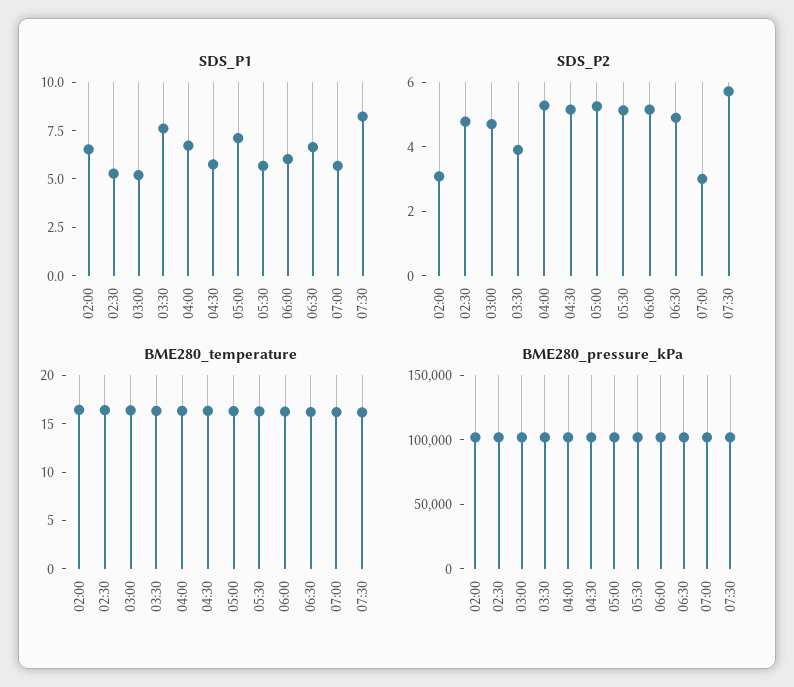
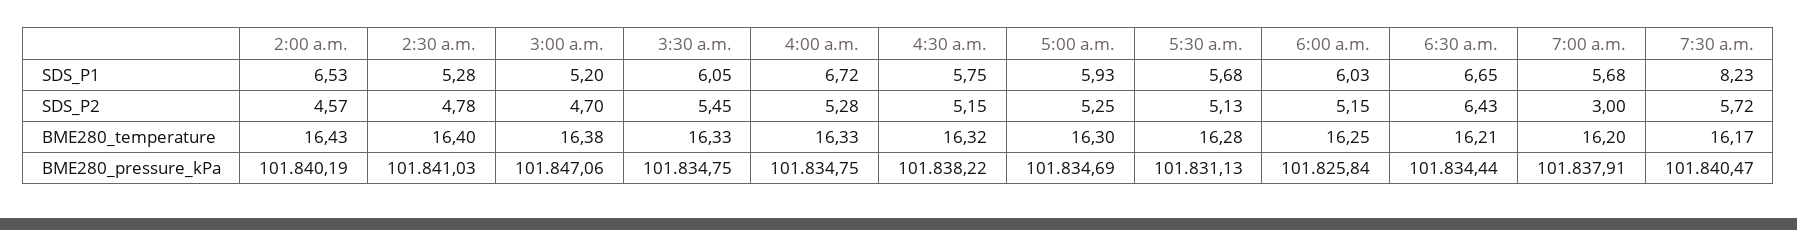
  {
    "SDS_P1": {
      "02:00": 6.53,
      "02:30": 5.28,
      "03:00": 5.2,
-     "03:30": 7.5,
+     "03:30": 6.05,
      "04:00": 6.72,
      "04:30": 5.75,
-     "05:00": 7,
+     "05:00": 5.93,
      "05:30": 5.68,
      "06:00": 6.03,
      "06:30": 6.65,
      "07:00": 5.68,
      "07:30": 8.23
    },
    "SDS_P2": {
-     "02:00": 3,
+     "02:00": 4.57,
      "02:30": 4.78,
      "03:00": 4.7,
-     "03:30": 4,
+     "03:30": 5.45,
      "04:00": 5.28,
      "04:30": 5.15,
      "05:00": 5.25,
      "05:30": 5.13,
      "06:00": 5.15,
-     "06:30": 5,
+     "06:30": 6.43,
      "07:00": 3,
      "07:30": 5.72
    },
    "BME280_temperature": {
      "02:00": 16.43,
      "02:30": 16.4,
      "03:00": 16.38,
      "03:30": 16.33,
      "04:00": 16.33,
      "04:30": 16.32,
      "05:00": 16.3,
      "05:30": 16.28,
      "06:00": 16.25,
      "06:30": 16.21,
      "07:00": 16.2,
      "07:30": 16.17
    },
    "BME280_pressure_kPa": {
      "02:00": 101840.19,
      "02:30": 101841.03,
      "03:00": 101847.06,
      "03:30": 101834.75,
      "04:00": 101834.75,
      "04:30": 101838.22,
      "05:00": 101834.69,
      "05:30": 101831.13,
      "06:00": 101825.84,
      "06:30": 101834.44,
      "07:00": 101837.91,
      "07:30": 101840.47
    }
  }

